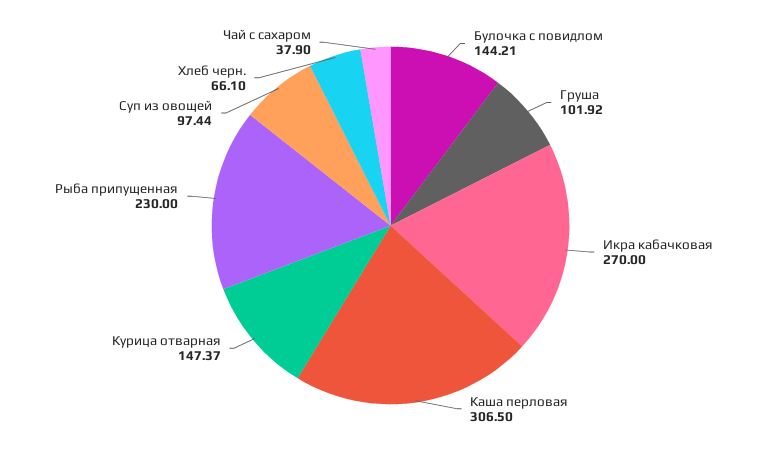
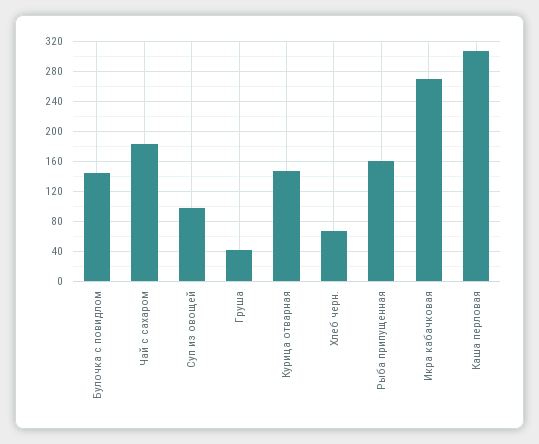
  {
    "Булочка с повидлом": 144.21,
-   "Груша": 101.92,
+   "Груша": 40,
    "Икра кабачковая": 270,
    "Каша перловая": 306.5,
    "Курица отварная": 147.37,
-   "Рыба припущенная": 230,
+   "Рыба припущенная": 160,
    "Суп из овощей": 97.44,
    "Хлеб черн.": 66.1,
-   "Чай с сахаром": 37.9
+   "Чай с сахаром": 180
  }

